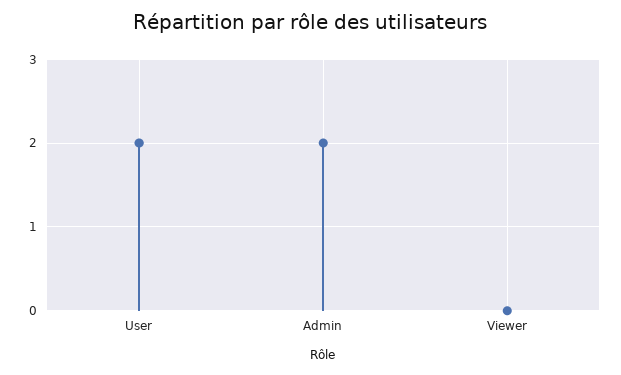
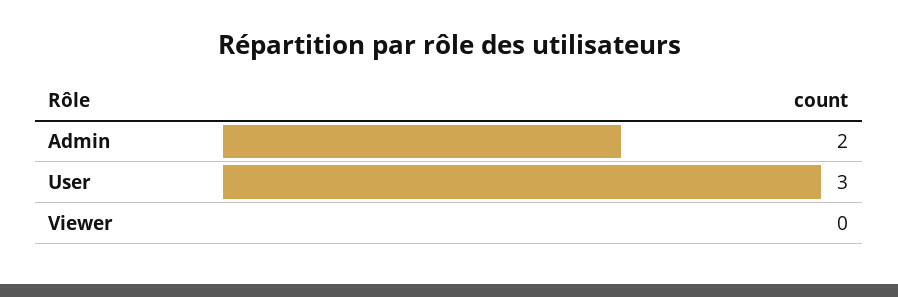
  {
-   "User": 2,
+   "User": 3,
    "Admin": 2,
    "Viewer": 0
  }

